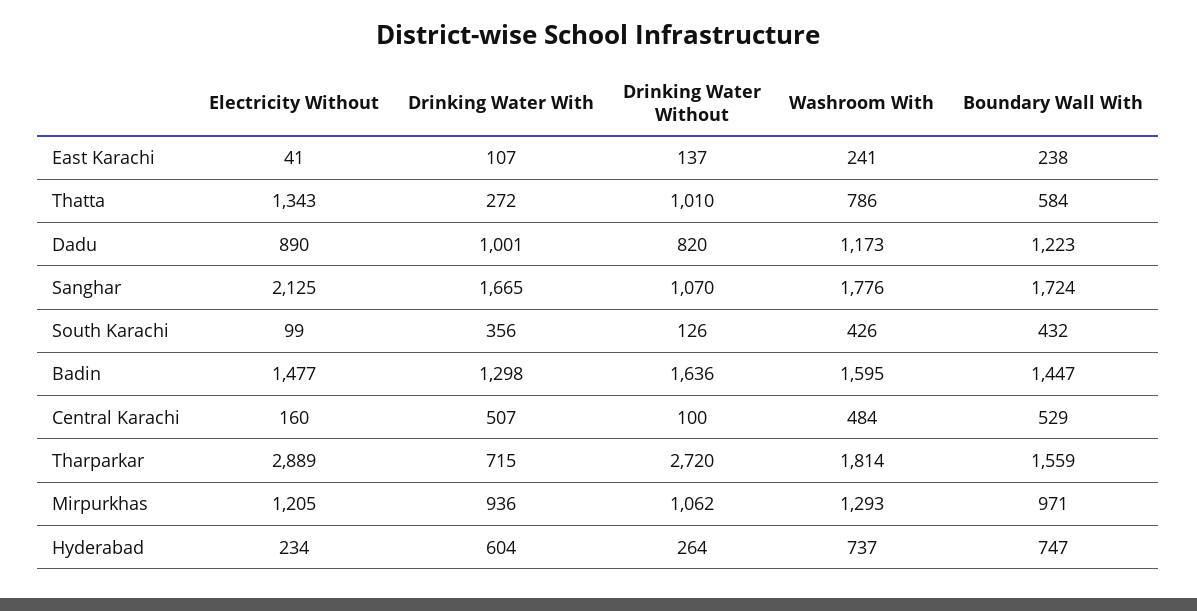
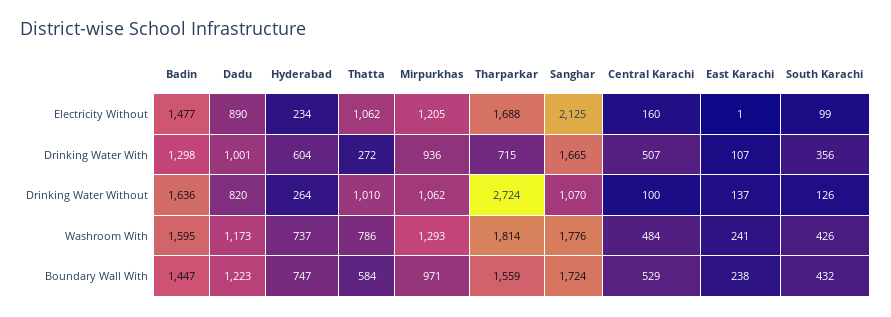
  {
    "Electricity Without": {
-     "East Karachi": 41,
+     "East Karachi": 1,
-     "Thatta": 1343,
+     "Thatta": 1062,
      "Dadu": 890,
      "Sanghar": 2125,
      "South Karachi": 99,
      "Badin": 1477,
      "Central Karachi": 160,
-     "Tharparkar": 2889,
+     "Tharparkar": 1688,
      "Mirpurkhas": 1205,
      "Hyderabad": 234
    },
    "Drinking Water With": {
      "East Karachi": 107,
      "Thatta": 272,
      "Dadu": 1001,
      "Sanghar": 1665,
      "South Karachi": 356,
      "Badin": 1298,
      "Central Karachi": 507,
      "Tharparkar": 715,
      "Mirpurkhas": 936,
      "Hyderabad": 604
    },
    "Drinking Water Without": {
      "East Karachi": 137,
      "Thatta": 1010,
      "Dadu": 820,
      "Sanghar": 1070,
      "South Karachi": 126,
      "Badin": 1636,
      "Central Karachi": 100,
-     "Tharparkar": 2720,
+     "Tharparkar": 2724,
      "Mirpurkhas": 1062,
      "Hyderabad": 264
    },
    "Washroom With": {
      "East Karachi": 241,
      "Thatta": 786,
      "Dadu": 1173,
      "Sanghar": 1776,
      "South Karachi": 426,
      "Badin": 1595,
      "Central Karachi": 484,
      "Tharparkar": 1814,
      "Mirpurkhas": 1293,
      "Hyderabad": 737
    },
    "Boundary Wall With": {
      "East Karachi": 238,
      "Thatta": 584,
      "Dadu": 1223,
      "Sanghar": 1724,
      "South Karachi": 432,
      "Badin": 1447,
      "Central Karachi": 529,
      "Tharparkar": 1559,
      "Mirpurkhas": 971,
      "Hyderabad": 747
    }
  }

